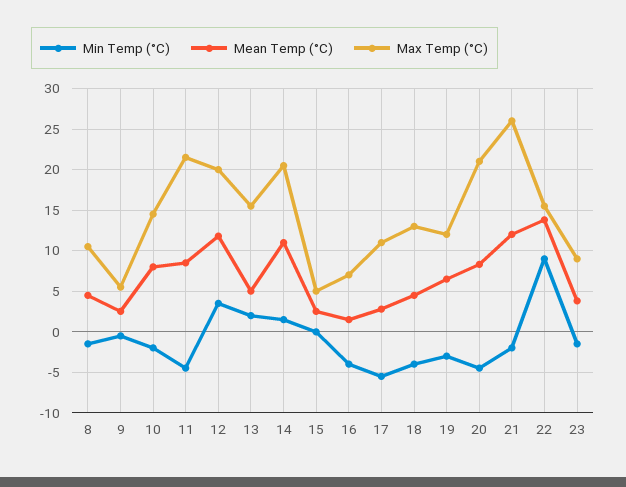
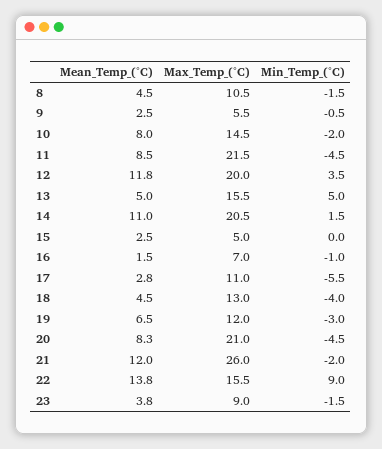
  {
    "Min Temp (°C)": {
      "8": -1.5,
      "9": -0.5,
      "10": -2,
      "11": -4.5,
      "12": 3.5,
-     "13": 2,
+     "13": 5,
      "14": 1.5,
      "15": 0,
-     "16": -4,
+     "16": -1,
      "17": -5.5,
      "18": -4,
      "19": -3,
      "20": -4.5,
      "21": -2,
      "22": 9,
      "23": -1.5
    },
    "Mean Temp (°C)": {
      "8": 4.5,
      "9": 2.5,
      "10": 8,
      "11": 8.5,
      "12": 11.8,
      "13": 5,
      "14": 11,
      "15": 2.5,
      "16": 1.5,
      "17": 2.8,
      "18": 4.5,
      "19": 6.5,
      "20": 8.3,
      "21": 12,
      "22": 13.8,
      "23": 3.8
    },
    "Max Temp (°C)": {
      "8": 10.5,
      "9": 5.5,
      "10": 14.5,
      "11": 21.5,
      "12": 20,
      "13": 15.5,
      "14": 20.5,
      "15": 5,
      "16": 7,
      "17": 11,
      "18": 13,
      "19": 12,
      "20": 21,
      "21": 26,
      "22": 15.5,
      "23": 9
    }
  }

